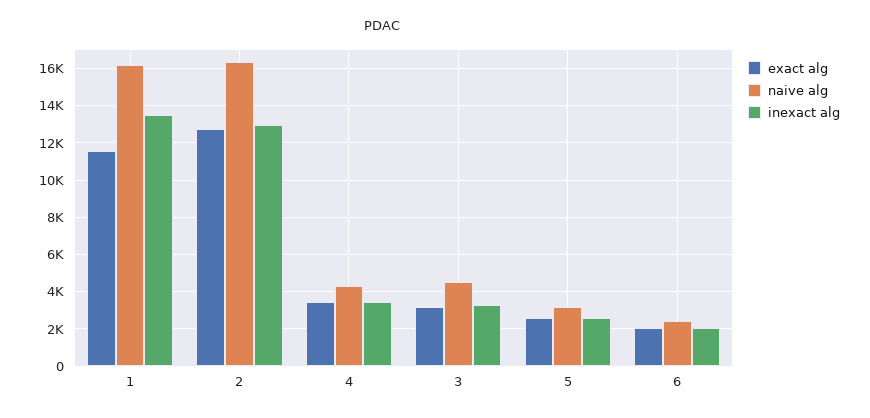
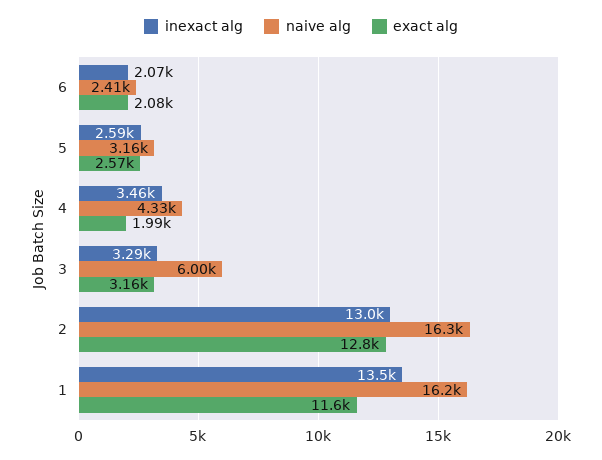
  {
    "exact alg": {
      "1": 11600,
      "2": 12800,
-     "4": 3500,
+     "4": 1990,
      "3": 3160,
      "5": 2570,
      "6": 2080
    },
    "naive alg": {
      "1": 16200,
      "2": 16300,
      "4": 4330,
-     "3": 4500,
+     "3": 6000,
      "5": 3160,
      "6": 2410
    },
    "inexact alg": {
      "1": 13500,
      "2": 13000,
      "4": 3460,
      "3": 3290,
      "5": 2590,
      "6": 2070
    }
  }

